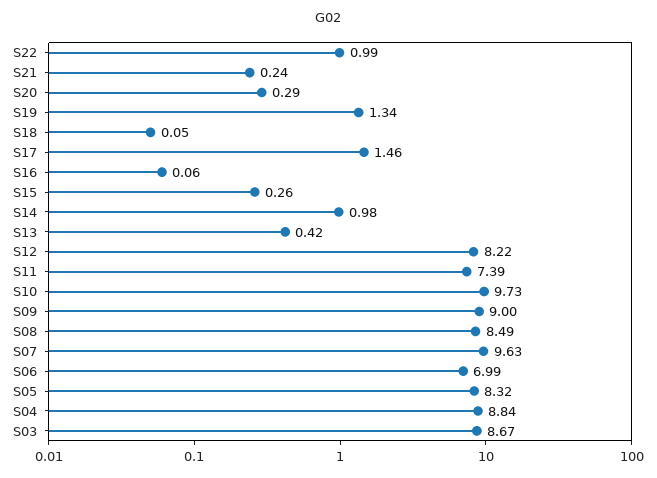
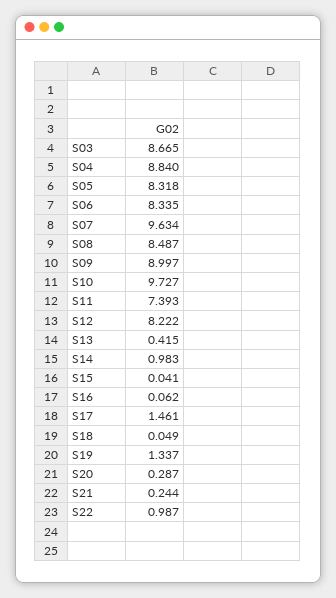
  {
    "S22": 0.987,
    "S21": 0.244,
    "S20": 0.287,
    "S19": 1.337,
    "S18": 0.049,
    "S17": 1.461,
    "S16": 0.062,
-   "S15": 0.26,
+   "S15": 0.041,
    "S14": 0.983,
    "S13": 0.415,
    "S12": 8.222,
    "S11": 7.393,
    "S10": 9.727,
    "S09": 8.997,
    "S08": 8.487,
    "S07": 9.634,
-   "S06": 6.99,
+   "S06": 8.335,
    "S05": 8.318,
    "S04": 8.84,
    "S03": 8.665
  }

